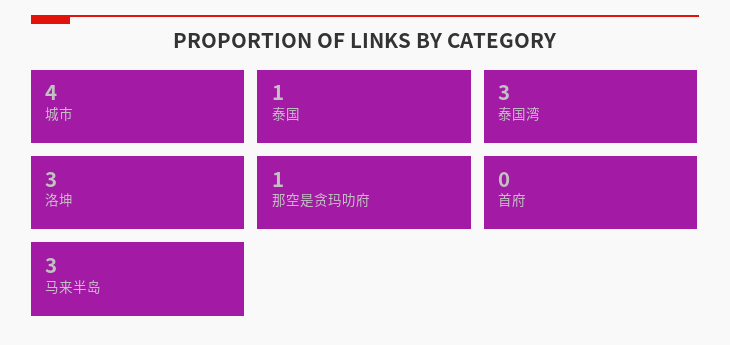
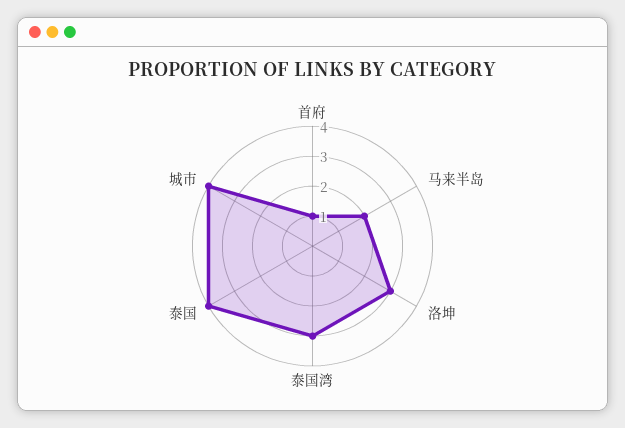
  {
    "城市": 4,
-   "泰国": 1,
+   "泰国": 4,
    "泰国湾": 3,
    "洛坤": 3,
-   "那空是贪玛叻府": 1,
-   "首府": 0,
+   "首府": 1,
-   "马来半岛": 3
+   "马来半岛": 2
  }

